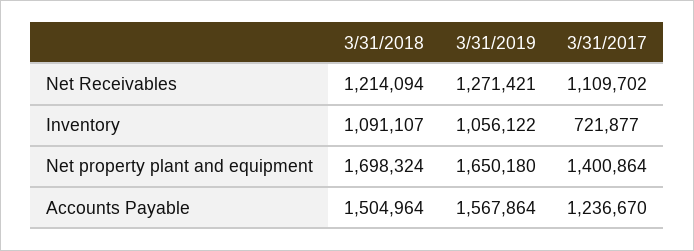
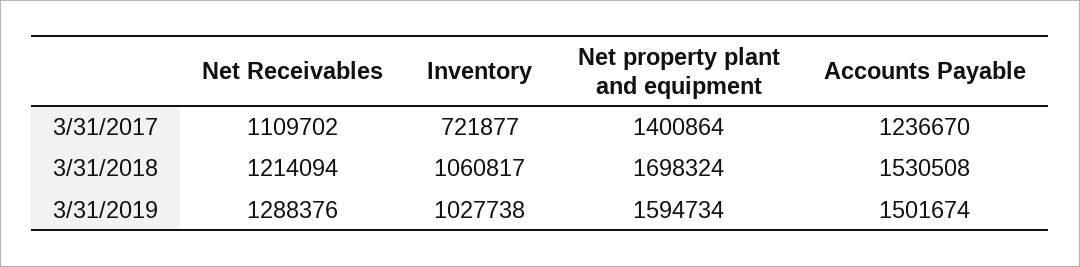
  {
    "3/31/2018": {
      "Net Receivables": 1214094,
-     "Inventory": 1091107,
+     "Inventory": 1060817,
      "Net property plant and equipment": 1698324,
-     "Accounts Payable": 1504964
+     "Accounts Payable": 1530508
    },
    "3/31/2019": {
-     "Net Receivables": 1271421,
+     "Net Receivables": 1288376,
-     "Inventory": 1056122,
+     "Inventory": 1027738,
-     "Net property plant and equipment": 1650180,
+     "Net property plant and equipment": 1594734,
-     "Accounts Payable": 1567864
+     "Accounts Payable": 1501674
    },
    "3/31/2017": {
      "Net Receivables": 1109702,
      "Inventory": 721877,
      "Net property plant and equipment": 1400864,
      "Accounts Payable": 1236670
    }
  }

